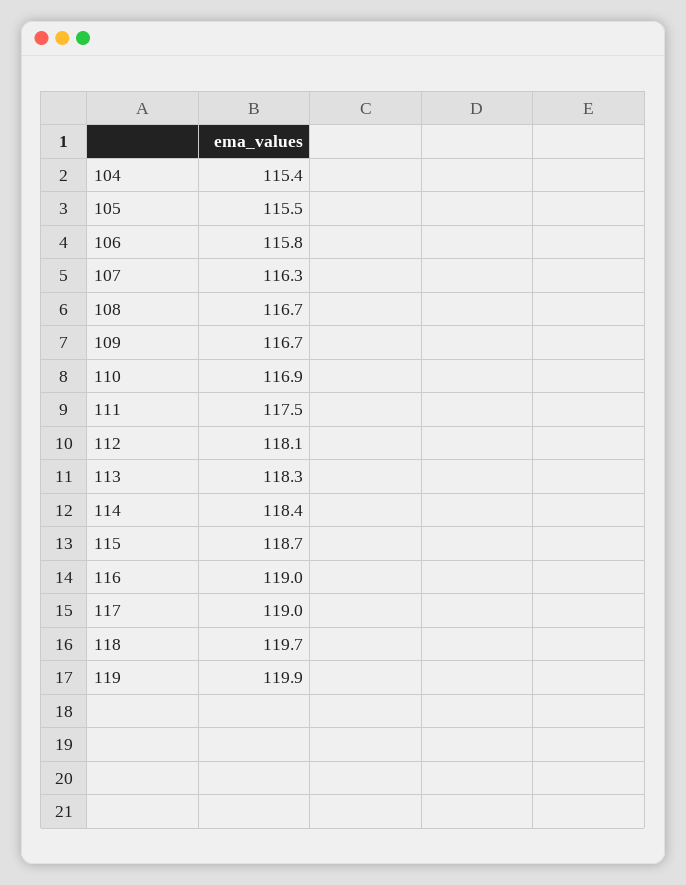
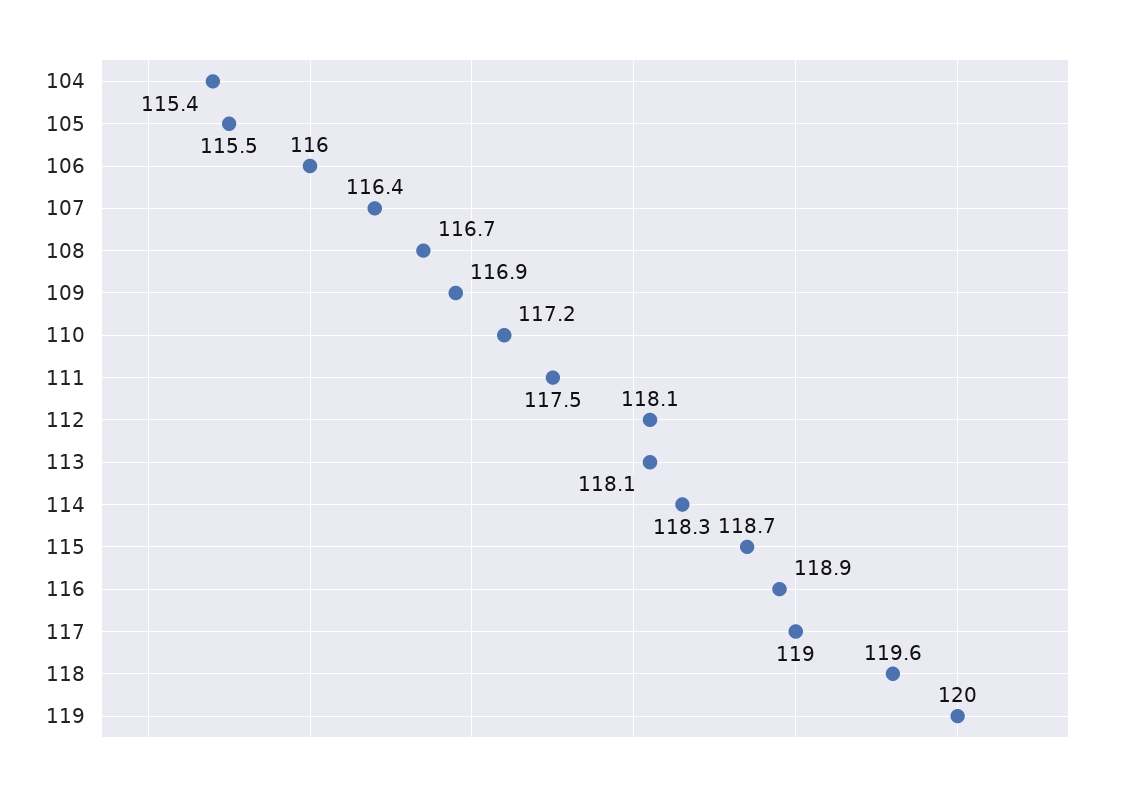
  {
    "104": 115.4,
    "105": 115.5,
-   "106": 115.8,
+   "106": 116,
-   "107": 116.3,
+   "107": 116.4,
    "108": 116.7,
-   "109": 116.7,
+   "109": 116.9,
-   "110": 116.9,
+   "110": 117.2,
    "111": 117.5,
    "112": 118.1,
-   "113": 118.3,
+   "113": 118.1,
-   "114": 118.4,
+   "114": 118.3,
    "115": 118.7,
-   "116": 119,
+   "116": 118.9,
    "117": 119,
-   "118": 119.7,
+   "118": 119.6,
-   "119": 119.9
+   "119": 120
  }

